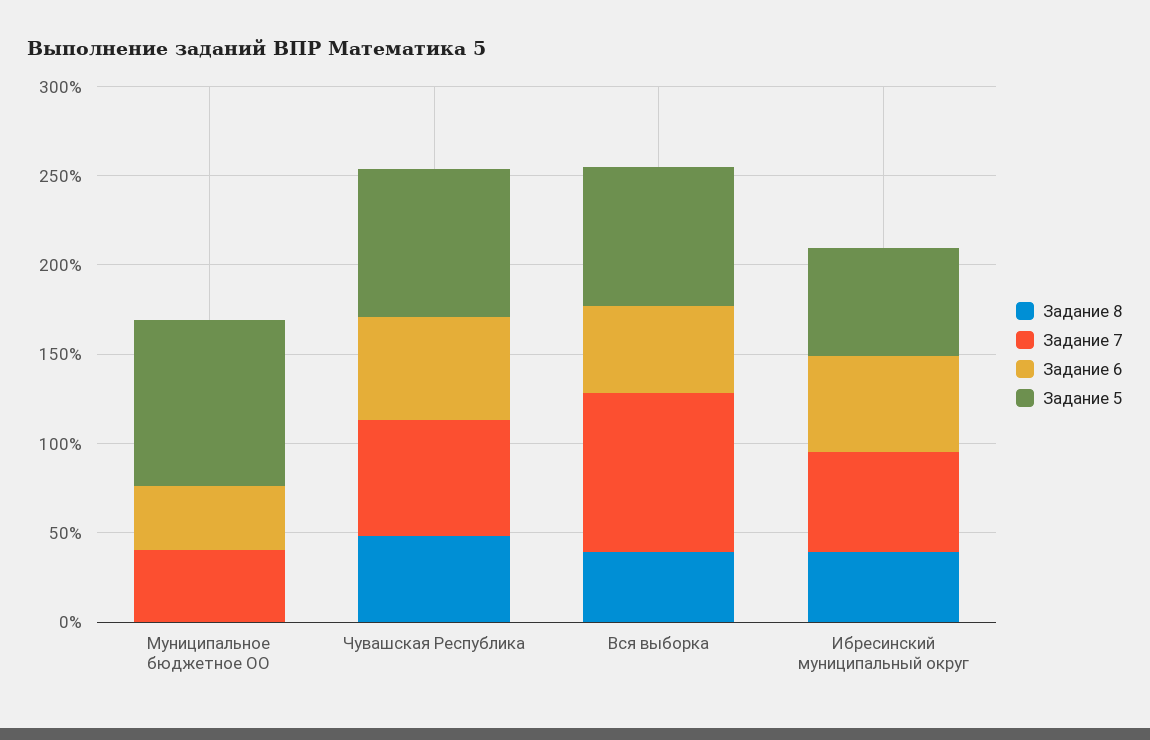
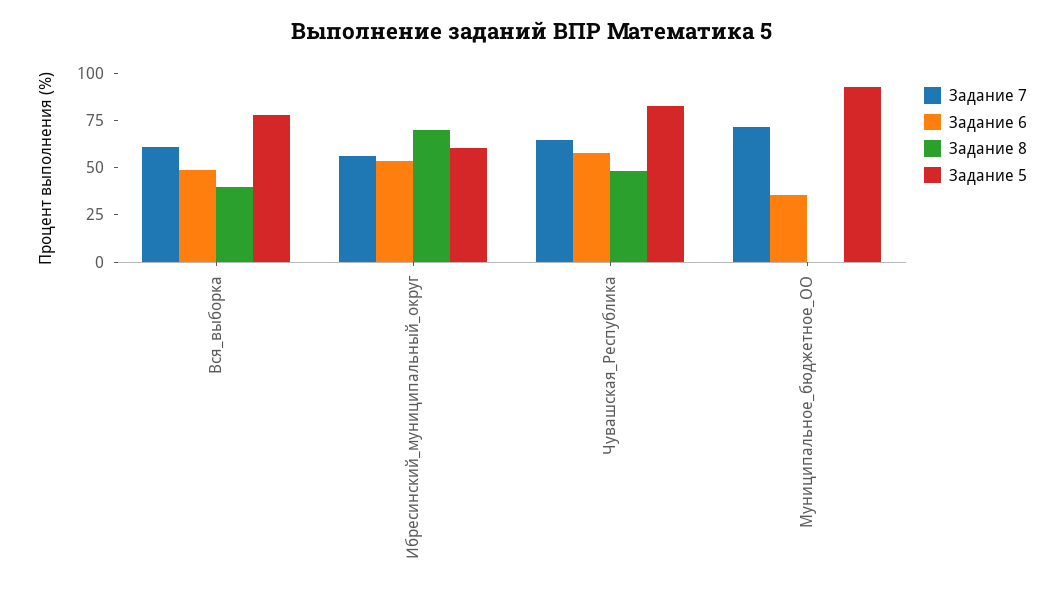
  {
    "Задание 8": {
      "Муниципальное бюджетное ОО": 0,
      "Чувашская Республика": 50,
      "Вся выборка": 40,
-     "Ибресинский муниципальный округ": 40
+     "Ибресинский муниципальный округ": 70
    },
    "Задание 7": {
-     "Муниципальное бюджетное ОО": 40,
+     "Муниципальное бюджетное ОО": 70,
      "Чувашская Республика": 65,
-     "Вся выборка": 90,
+     "Вся выборка": 60,
      "Ибресинский муниципальный округ": 55
    },
    "Задание 6": {
      "Муниципальное бюджетное ОО": 35,
      "Чувашская Республика": 60,
      "Вся выборка": 50,
      "Ибресинский муниципальный округ": 55
    },
    "Задание 5": {
      "Муниципальное бюджетное ОО": 95,
      "Чувашская Республика": 85,
      "Вся выборка": 80,
      "Ибресинский муниципальный округ": 60
    }
  }

